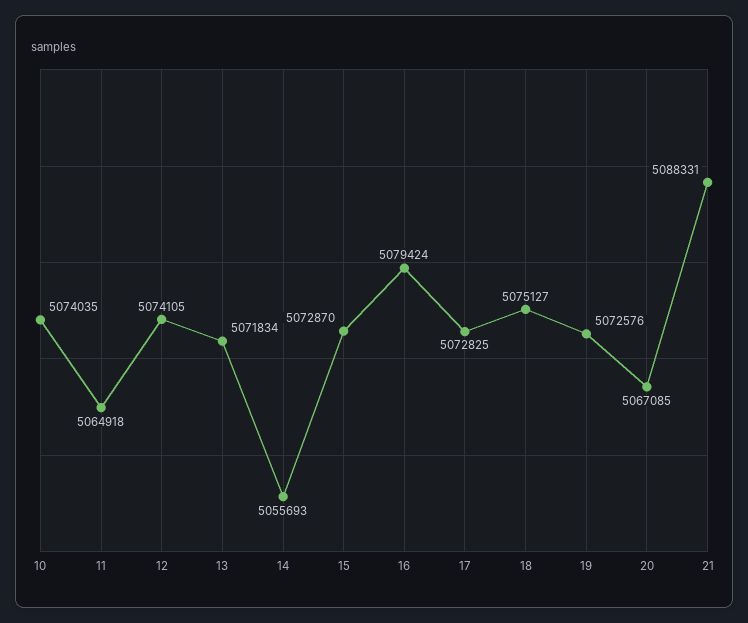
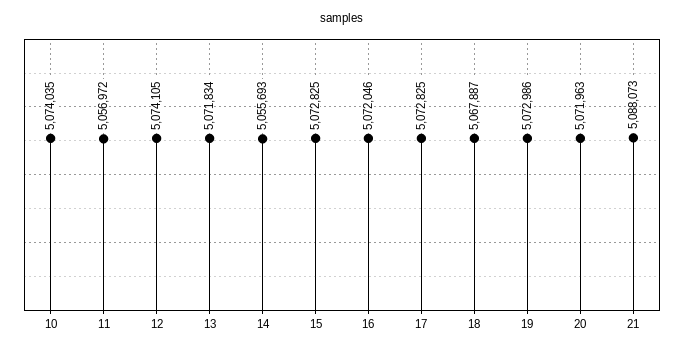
  {
    "10": 5074035,
-   "11": 5064918,
+   "11": 5056972,
    "12": 5074105,
    "13": 5071834,
    "14": 5055693,
-   "15": 5072870,
+   "15": 5072825,
-   "16": 5079424,
+   "16": 5072046,
    "17": 5072825,
-   "18": 5075127,
+   "18": 5067887,
-   "19": 5072576,
+   "19": 5072986,
-   "20": 5067085,
+   "20": 5071963,
-   "21": 5088331
+   "21": 5088073
  }

